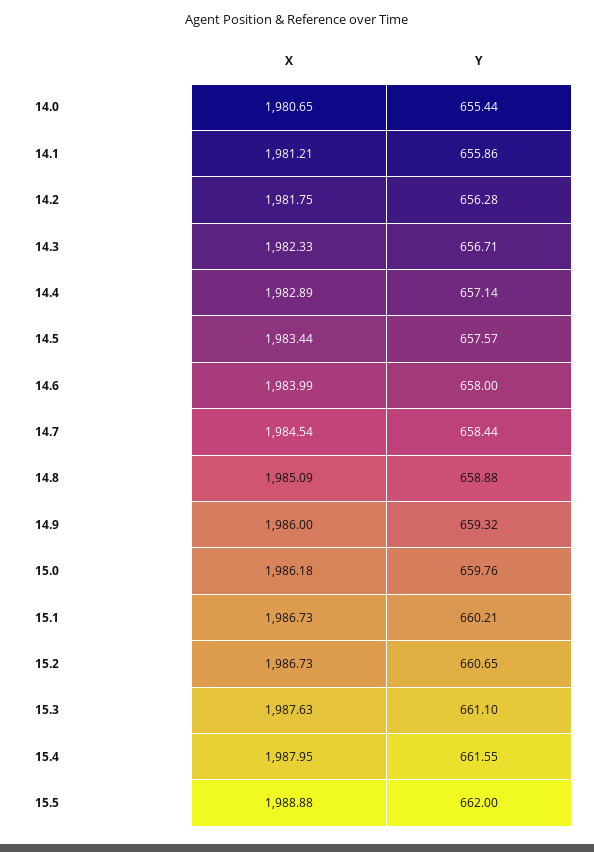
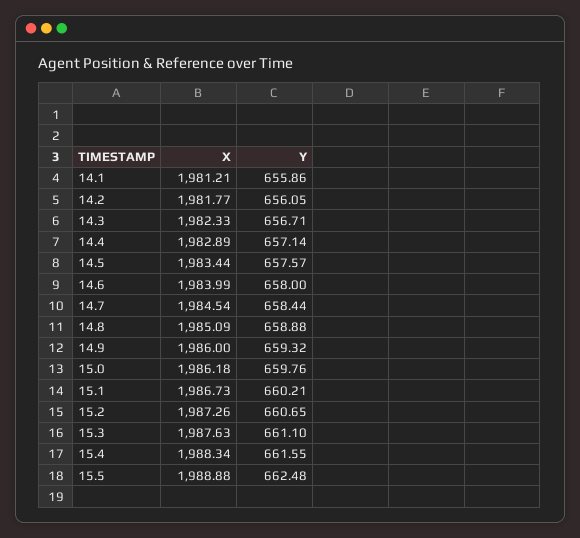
  {
    "X": {
-     "14.0": 1980.65,
      "14.1": 1981.21,
-     "14.2": 1981.75,
+     "14.2": 1981.77,
      "14.3": 1982.33,
      "14.4": 1982.89,
      "14.5": 1983.44,
      "14.6": 1983.99,
      "14.7": 1984.54,
      "14.8": 1985.09,
      "14.9": 1986,
      "15.0": 1986.18,
      "15.1": 1986.73,
-     "15.2": 1986.73,
+     "15.2": 1987.26,
      "15.3": 1987.63,
-     "15.4": 1987.95,
+     "15.4": 1988.34,
      "15.5": 1988.88
    },
    "Y": {
-     "14.0": 655.44,
      "14.1": 655.86,
-     "14.2": 656.28,
+     "14.2": 656.05,
      "14.3": 656.71,
      "14.4": 657.14,
      "14.5": 657.57,
      "14.6": 658,
      "14.7": 658.44,
      "14.8": 658.88,
      "14.9": 659.32,
      "15.0": 659.76,
      "15.1": 660.21,
      "15.2": 660.65,
      "15.3": 661.1,
      "15.4": 661.55,
-     "15.5": 662
+     "15.5": 662.48
    }
  }

